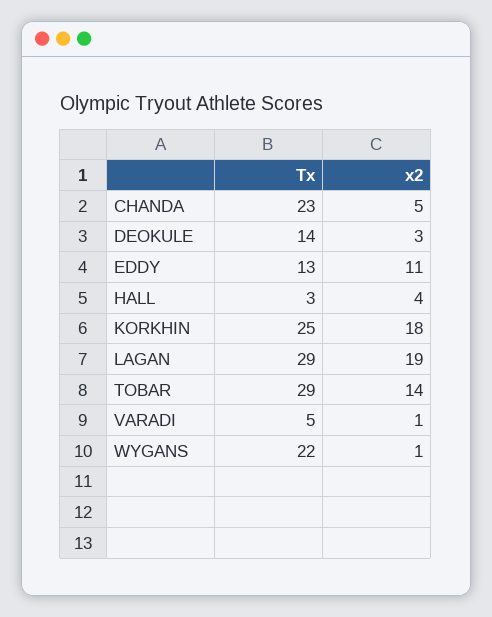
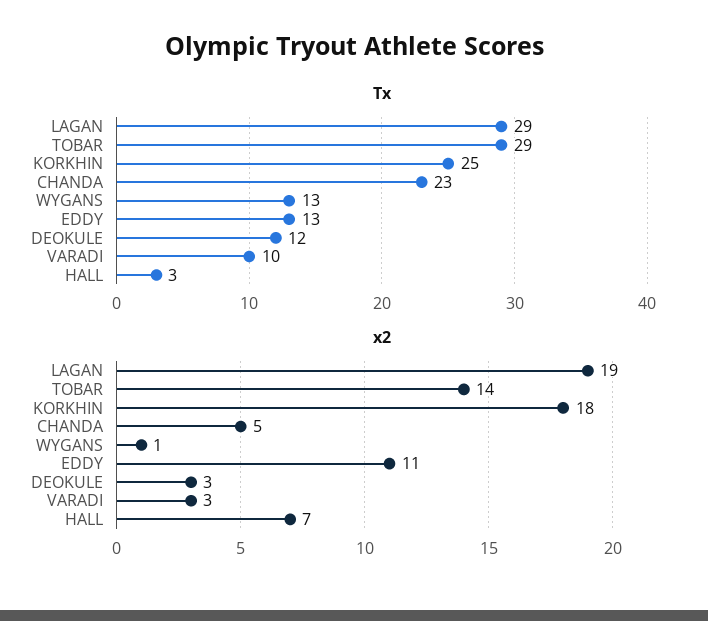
  {
    "Tx": {
      "CHANDA": 23,
-     "DEOKULE": 14,
+     "DEOKULE": 12,
      "EDDY": 13,
      "HALL": 3,
      "KORKHIN": 25,
      "LAGAN": 29,
      "TOBAR": 29,
-     "VARADI": 5,
+     "VARADI": 10,
-     "WYGANS": 22
+     "WYGANS": 13
    },
    "x2": {
      "CHANDA": 5,
      "DEOKULE": 3,
      "EDDY": 11,
-     "HALL": 4,
+     "HALL": 7,
      "KORKHIN": 18,
      "LAGAN": 19,
      "TOBAR": 14,
-     "VARADI": 1,
+     "VARADI": 3,
      "WYGANS": 1
    }
  }

